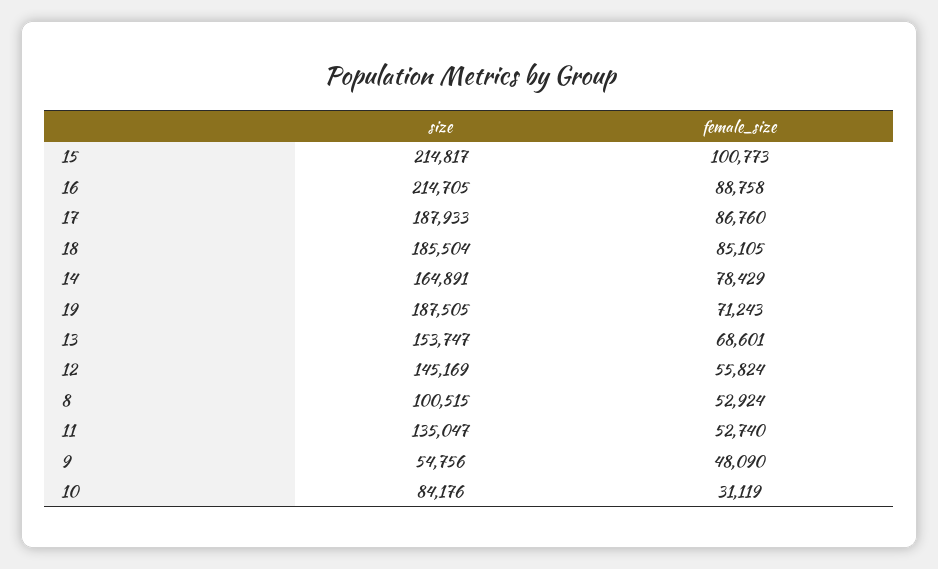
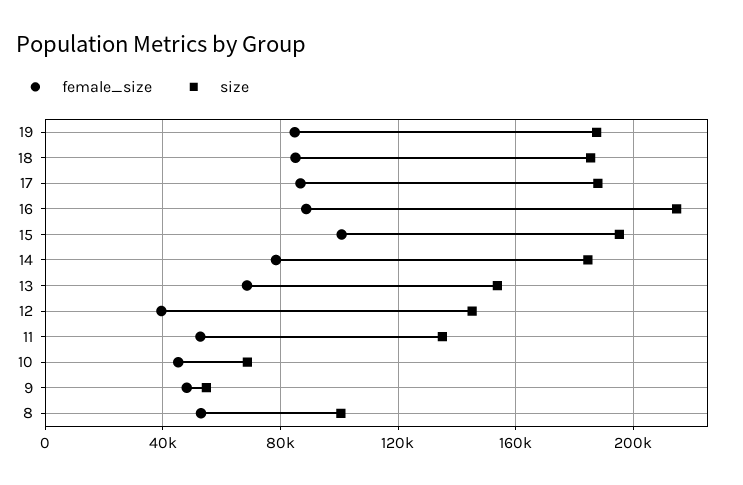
  {
    "size": {
-     "15": 214817,
+     "15": 195000,
      "16": 214705,
      "17": 187933,
      "18": 185504,
-     "14": 164891,
+     "14": 185000,
      "19": 187505,
      "13": 153747,
      "12": 145169,
      "8": 100515,
      "11": 135047,
      "9": 54756,
-     "10": 84176
+     "10": 70000
    },
    "female_size": {
      "15": 100773,
      "16": 88758,
      "17": 86760,
      "18": 85105,
      "14": 78429,
-     "19": 71243,
+     "19": 85000,
      "13": 68601,
-     "12": 55824,
+     "12": 40000,
      "8": 52924,
      "11": 52740,
      "9": 48090,
-     "10": 31119
+     "10": 45000
    }
  }

